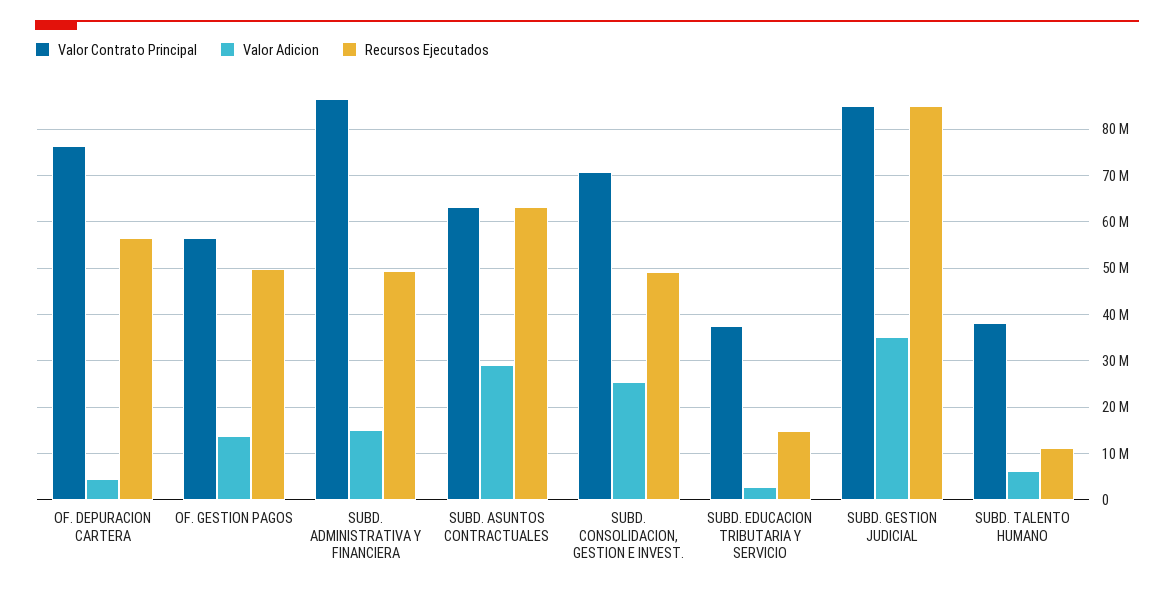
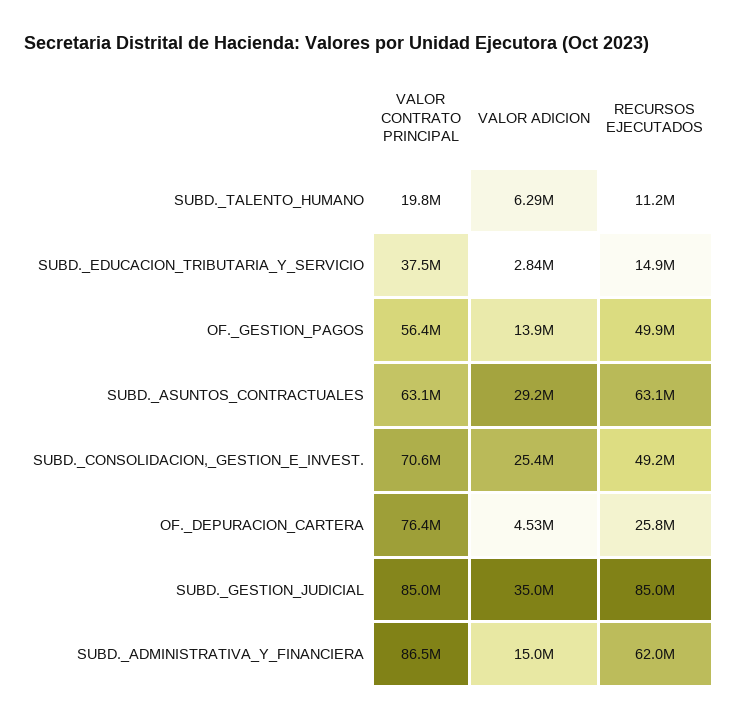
  {
    "Valor Contrato Principal": {
      "OF. DEPURACION CARTERA": 76400000,
      "OF. GESTION PAGOS": 56400000,
      "SUBD. ADMINISTRATIVA Y FINANCIERA": 86500000,
      "SUBD. ASUNTOS CONTRACTUALES": 63100000,
      "SUBD. CONSOLIDACION, GESTION E INVEST.": 70600000,
      "SUBD. EDUCACION TRIBUTARIA Y SERVICIO": 37500000,
      "SUBD. GESTION JUDICIAL": 85000000,
-     "SUBD. TALENTO HUMANO": 38000000
+     "SUBD. TALENTO HUMANO": 19800000
    },
    "Valor Adicion": {
      "OF. DEPURACION CARTERA": 4530000,
      "OF. GESTION PAGOS": 13900000,
      "SUBD. ADMINISTRATIVA Y FINANCIERA": 15000000,
      "SUBD. ASUNTOS CONTRACTUALES": 29200000,
      "SUBD. CONSOLIDACION, GESTION E INVEST.": 25400000,
      "SUBD. EDUCACION TRIBUTARIA Y SERVICIO": 2840000,
      "SUBD. GESTION JUDICIAL": 35000000,
      "SUBD. TALENTO HUMANO": 6290000
    },
    "Recursos Ejecutados": {
-     "OF. DEPURACION CARTERA": 56000000,
+     "OF. DEPURACION CARTERA": 25800000,
      "OF. GESTION PAGOS": 49900000,
-     "SUBD. ADMINISTRATIVA Y FINANCIERA": 50000000,
+     "SUBD. ADMINISTRATIVA Y FINANCIERA": 62000000,
      "SUBD. ASUNTOS CONTRACTUALES": 63100000,
      "SUBD. CONSOLIDACION, GESTION E INVEST.": 49200000,
      "SUBD. EDUCACION TRIBUTARIA Y SERVICIO": 14900000,
      "SUBD. GESTION JUDICIAL": 85000000,
      "SUBD. TALENTO HUMANO": 11200000
    }
  }

